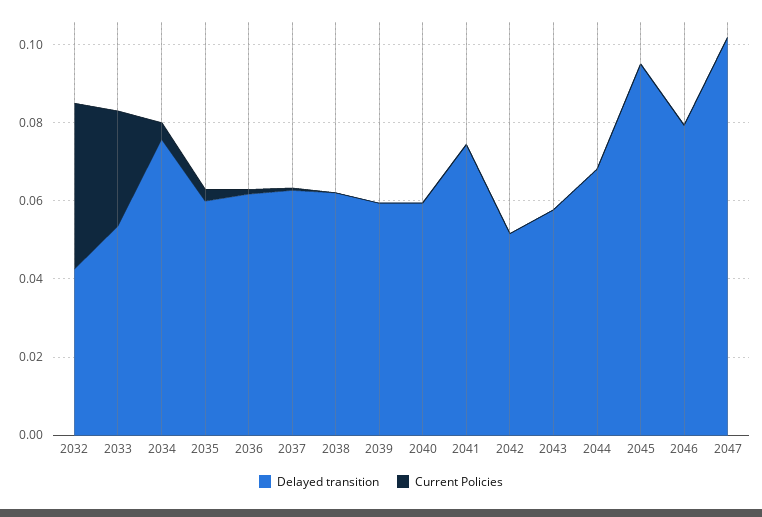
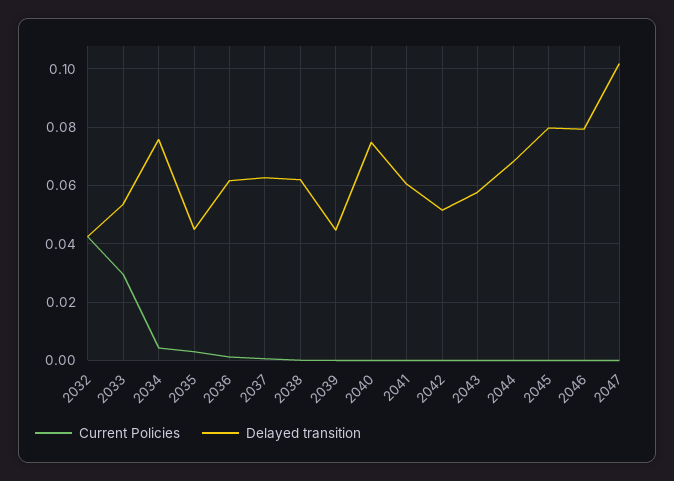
  {
    "Delayed transition": {
      "2032": 0.0425,
      "2033": 0.0525,
      "2034": 0.075,
-     "2035": 0.06,
+     "2035": 0.045,
      "2036": 0.0625,
      "2037": 0.0625,
      "2038": 0.0625,
-     "2039": 0.06,
+     "2039": 0.045,
-     "2040": 0.06,
+     "2040": 0.075,
-     "2041": 0.075,
+     "2041": 0.06,
      "2042": 0.0525,
      "2043": 0.0575,
      "2044": 0.0675,
-     "2045": 0.095,
+     "2045": 0.08,
      "2046": 0.08,
      "2047": 0.1025
    },
    "Current Policies": {
      "2032": 0.0425,
      "2033": 0.03,
      "2034": 0.005,
      "2035": 0.0025,
      "2036": 0,
      "2037": 0,
      "2038": 0,
      "2039": 0,
      "2040": 0,
      "2041": 0,
      "2042": 0,
      "2043": 0,
      "2044": 0,
      "2045": 0,
      "2046": 0,
      "2047": 0
    }
  }

